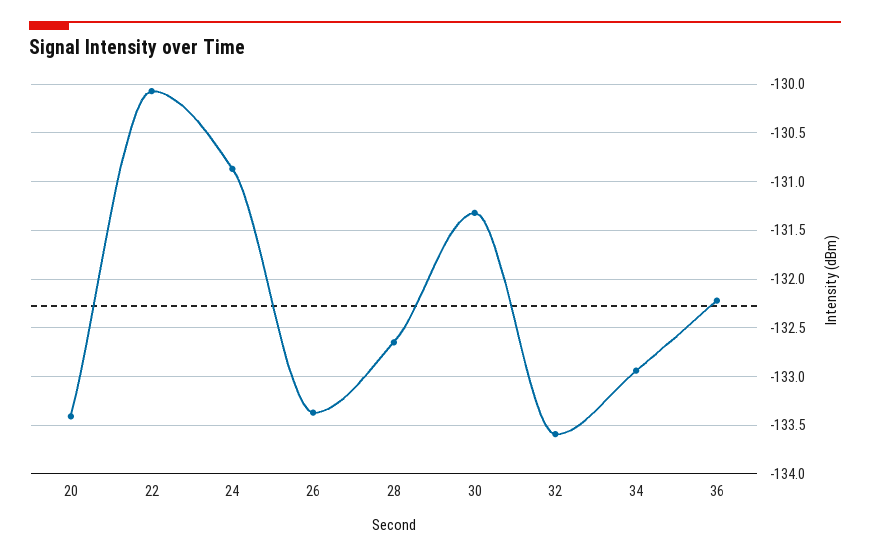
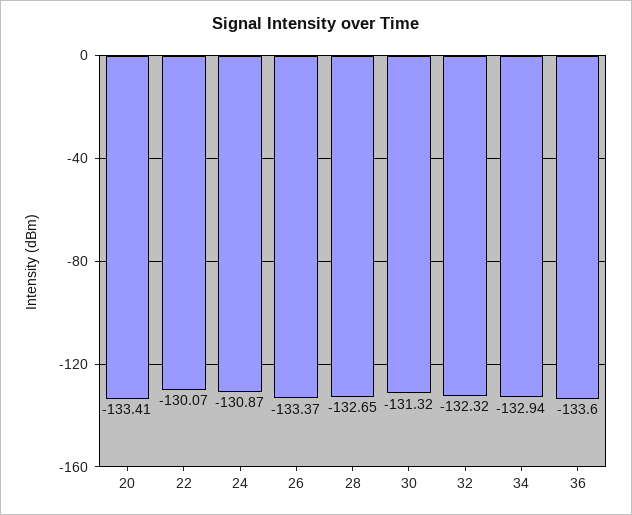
  {
    "20": -133.41,
    "22": -130.07,
    "24": -130.87,
    "26": -133.37,
    "28": -132.65,
    "30": -131.32,
-   "32": -133.6,
+   "32": -132.32,
    "34": -132.94,
-   "36": -132.2
+   "36": -133.6
  }

